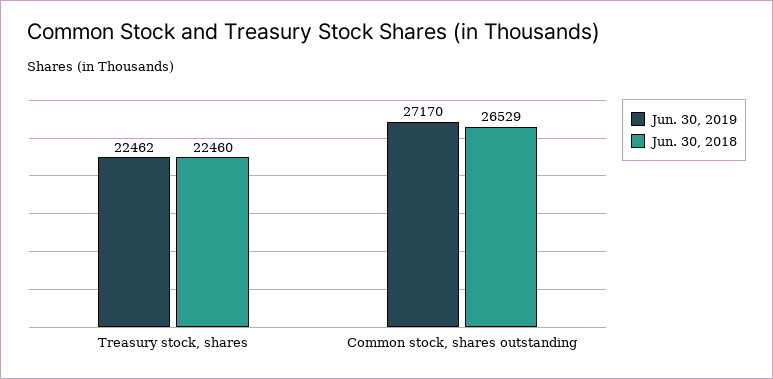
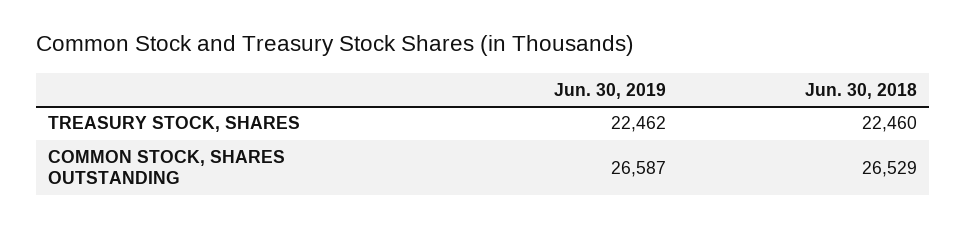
  {
    "Jun. 30, 2019": {
      "Treasury stock, shares": 22462,
-     "Common stock, shares outstanding": 27170
+     "Common stock, shares outstanding": 26587
    },
    "Jun. 30, 2018": {
      "Treasury stock, shares": 22460,
      "Common stock, shares outstanding": 26529
    }
  }

